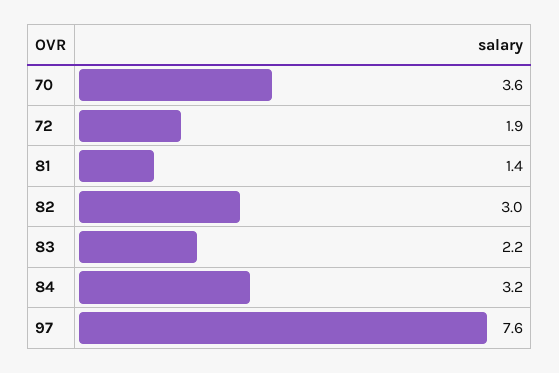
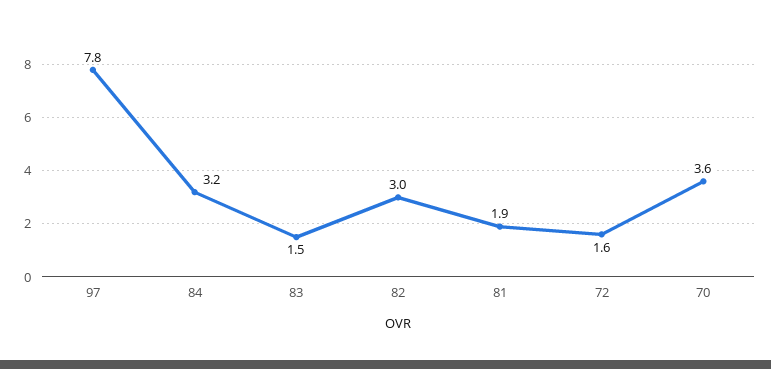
  {
    "70": 3.6,
-   "72": 1.9,
+   "72": 1.6,
-   "81": 1.4,
+   "81": 1.9,
    "82": 3,
-   "83": 2.2,
+   "83": 1.5,
    "84": 3.2,
-   "97": 7.6
+   "97": 7.8
  }

